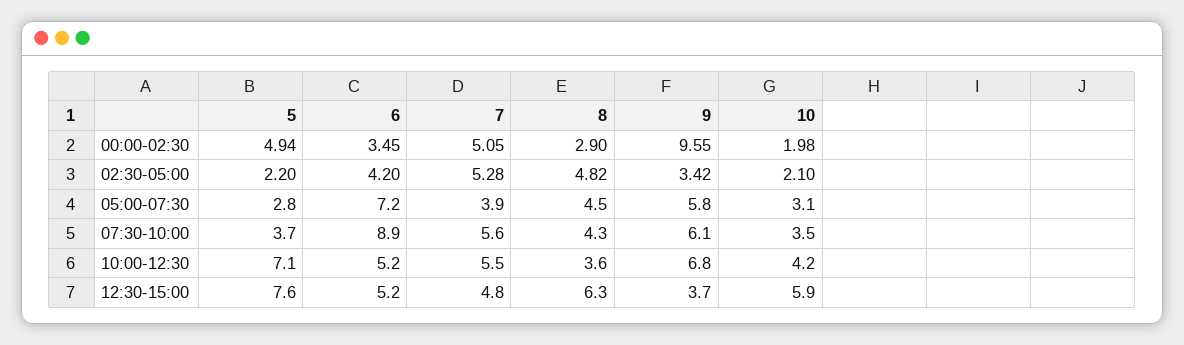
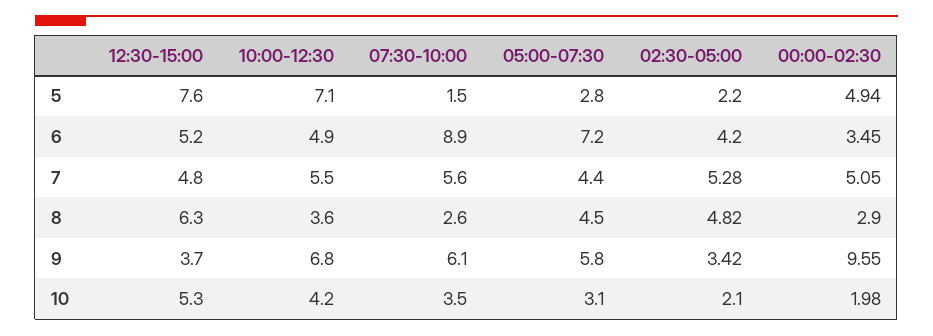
  {
    "5": {
      "00:00-02:30": 4.94,
      "02:30-05:00": 2.2,
      "05:00-07:30": 2.8,
-     "07:30-10:00": 3.7,
+     "07:30-10:00": 1.5,
      "10:00-12:30": 7.1,
      "12:30-15:00": 7.6
    },
    "6": {
      "00:00-02:30": 3.45,
      "02:30-05:00": 4.2,
      "05:00-07:30": 7.2,
      "07:30-10:00": 8.9,
-     "10:00-12:30": 5.2,
+     "10:00-12:30": 4.9,
      "12:30-15:00": 5.2
    },
    "7": {
      "00:00-02:30": 5.05,
      "02:30-05:00": 5.28,
-     "05:00-07:30": 3.9,
+     "05:00-07:30": 4.4,
      "07:30-10:00": 5.6,
      "10:00-12:30": 5.5,
      "12:30-15:00": 4.8
    },
    "8": {
      "00:00-02:30": 2.9,
      "02:30-05:00": 4.82,
      "05:00-07:30": 4.5,
-     "07:30-10:00": 4.3,
+     "07:30-10:00": 2.6,
      "10:00-12:30": 3.6,
      "12:30-15:00": 6.3
    },
    "9": {
      "00:00-02:30": 9.55,
      "02:30-05:00": 3.42,
      "05:00-07:30": 5.8,
      "07:30-10:00": 6.1,
      "10:00-12:30": 6.8,
      "12:30-15:00": 3.7
    },
    "10": {
      "00:00-02:30": 1.98,
      "02:30-05:00": 2.1,
      "05:00-07:30": 3.1,
      "07:30-10:00": 3.5,
      "10:00-12:30": 4.2,
-     "12:30-15:00": 5.9
+     "12:30-15:00": 5.3
    }
  }

